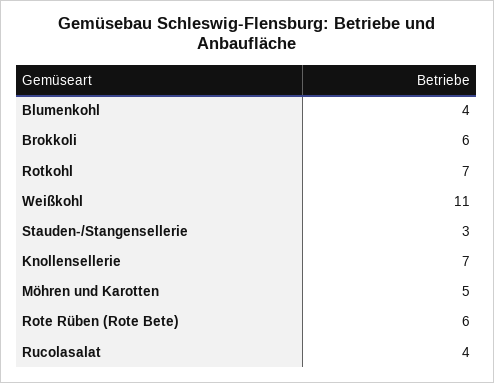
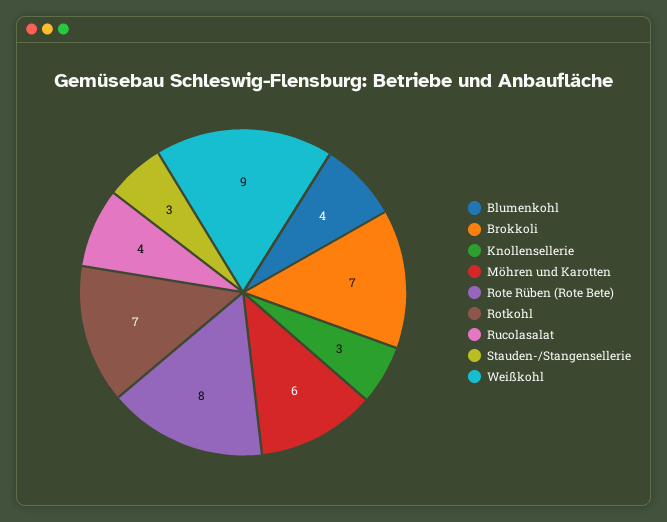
  {
    "Blumenkohl": 4,
-   "Brokkoli": 6,
+   "Brokkoli": 7,
    "Rotkohl": 7,
-   "Weißkohl": 11,
+   "Weißkohl": 9,
    "Stauden-/Stangensellerie": 3,
-   "Knollensellerie": 7,
+   "Knollensellerie": 3,
-   "Möhren und Karotten": 5,
+   "Möhren und Karotten": 6,
-   "Rote Rüben (Rote Bete)": 6,
+   "Rote Rüben (Rote Bete)": 8,
    "Rucolasalat": 4
  }

